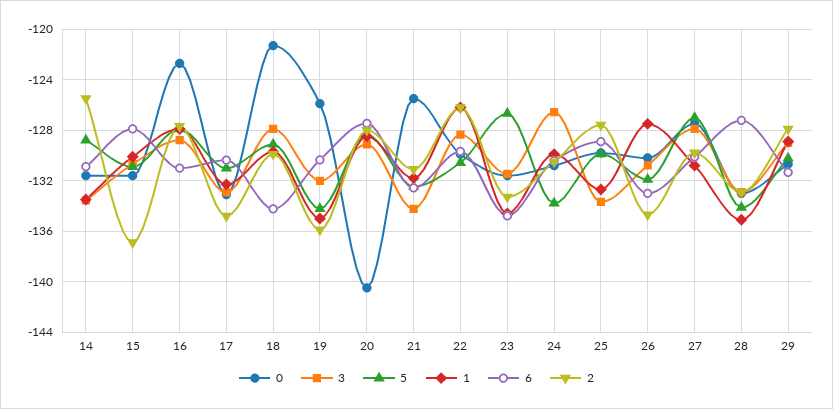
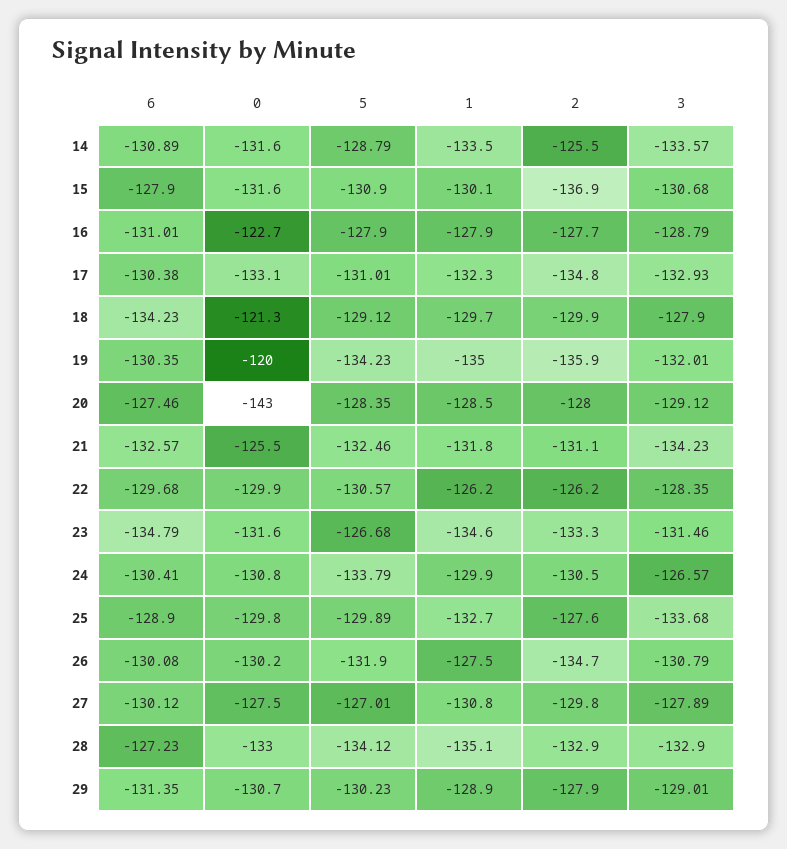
  {
    "0": {
      "14": -131.6,
      "15": -131.6,
      "16": -122.7,
      "17": -133.1,
      "18": -121.3,
-     "19": -126,
+     "19": -120,
-     "20": -140.5,
+     "20": -143,
      "21": -125.5,
      "22": -129.9,
      "23": -131.6,
      "24": -130.8,
      "25": -129.8,
      "26": -130.2,
      "27": -127.5,
      "28": -133,
      "29": -130.7
    },
    "3": {
      "14": -133.57,
      "15": -130.68,
      "16": -128.79,
      "17": -132.93,
      "18": -127.9,
      "19": -132.01,
      "20": -129.12,
      "21": -134.23,
      "22": -128.35,
      "23": -131.46,
      "24": -126.57,
      "25": -133.68,
      "26": -130.79,
      "27": -127.89,
      "28": -132.9,
      "29": -129.01
    },
    "5": {
      "14": -128.79,
      "15": -130.9,
      "16": -127.9,
      "17": -131.01,
      "18": -129.12,
      "19": -134.23,
      "20": -128.35,
      "21": -132.46,
      "22": -130.57,
      "23": -126.68,
      "24": -133.79,
      "25": -129.89,
      "26": -131.9,
      "27": -127.01,
      "28": -134.12,
      "29": -130.23
    },
    "1": {
      "14": -133.5,
      "15": -130.1,
      "16": -127.9,
      "17": -132.3,
      "18": -129.7,
      "19": -135,
      "20": -128.5,
      "21": -131.8,
      "22": -126.2,
      "23": -134.6,
      "24": -129.9,
      "25": -132.7,
      "26": -127.5,
      "27": -130.8,
      "28": -135.1,
      "29": -128.9
    },
    "6": {
      "14": -130.89,
      "15": -127.9,
      "16": -131.01,
      "17": -130.38,
      "18": -134.23,
      "19": -130.35,
      "20": -127.46,
      "21": -132.57,
      "22": -129.68,
      "23": -134.79,
      "24": -130.41,
      "25": -128.9,
-     "26": -133,
+     "26": -130.08,
      "27": -130.12,
      "28": -127.23,
      "29": -131.35
    },
    "2": {
      "14": -125.5,
      "15": -136.9,
      "16": -127.7,
      "17": -134.8,
      "18": -129.9,
      "19": -135.9,
      "20": -128,
      "21": -131.1,
      "22": -126.2,
      "23": -133.3,
      "24": -130.5,
      "25": -127.6,
      "26": -134.7,
      "27": -129.8,
      "28": -132.9,
      "29": -127.9
    }
  }

